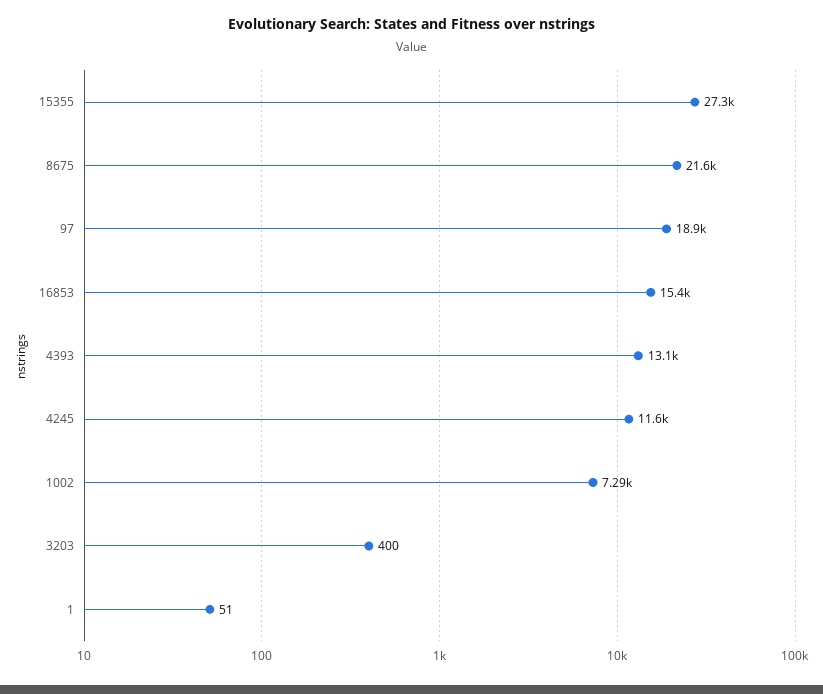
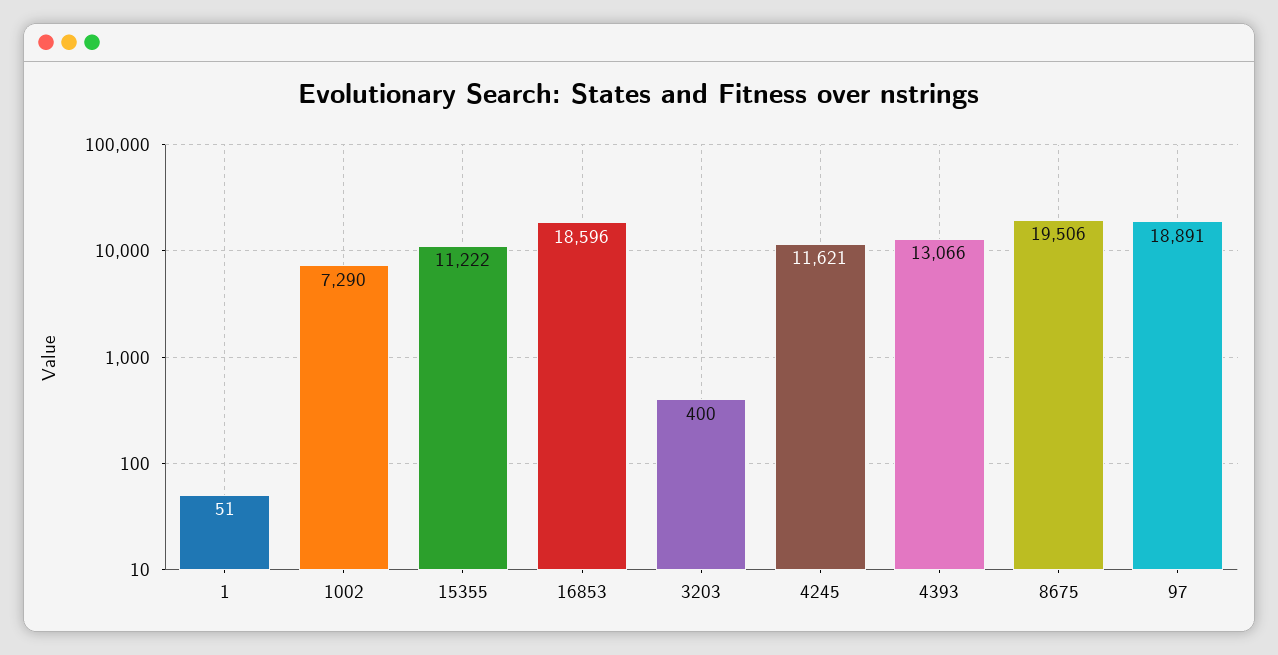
  {
-   "15355": 27300,
+   "15355": 11222,
-   "8675": 21600,
+   "8675": 19506,
    "97": 18891,
-   "16853": 15400,
+   "16853": 18596,
    "4393": 13066,
    "4245": 11621,
    "1002": 7290,
    "3203": 400,
    "1": 51
  }

